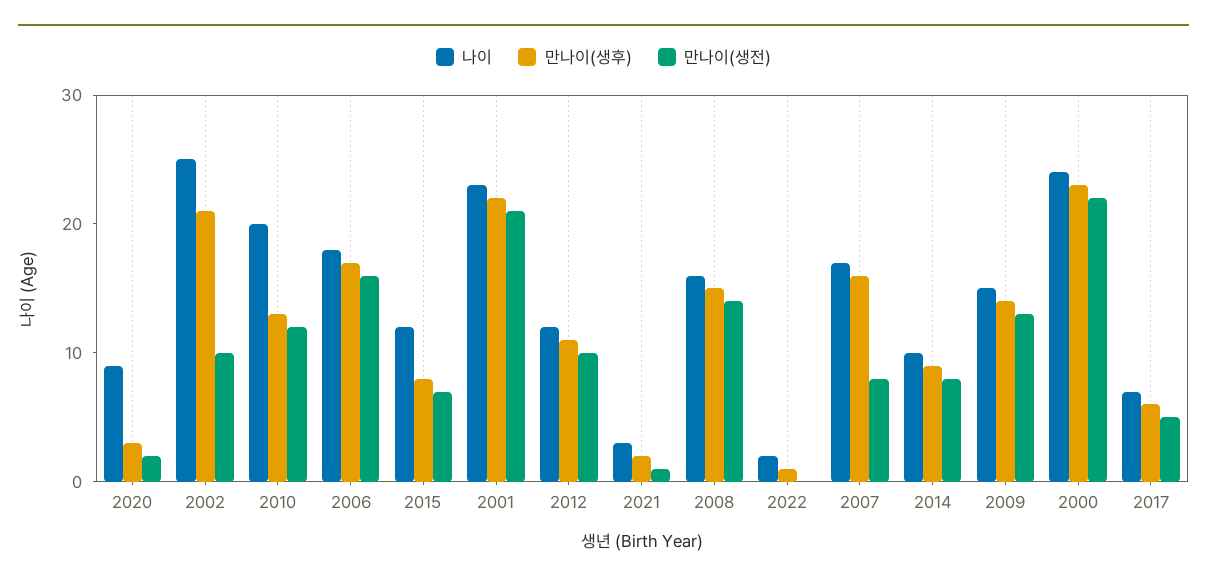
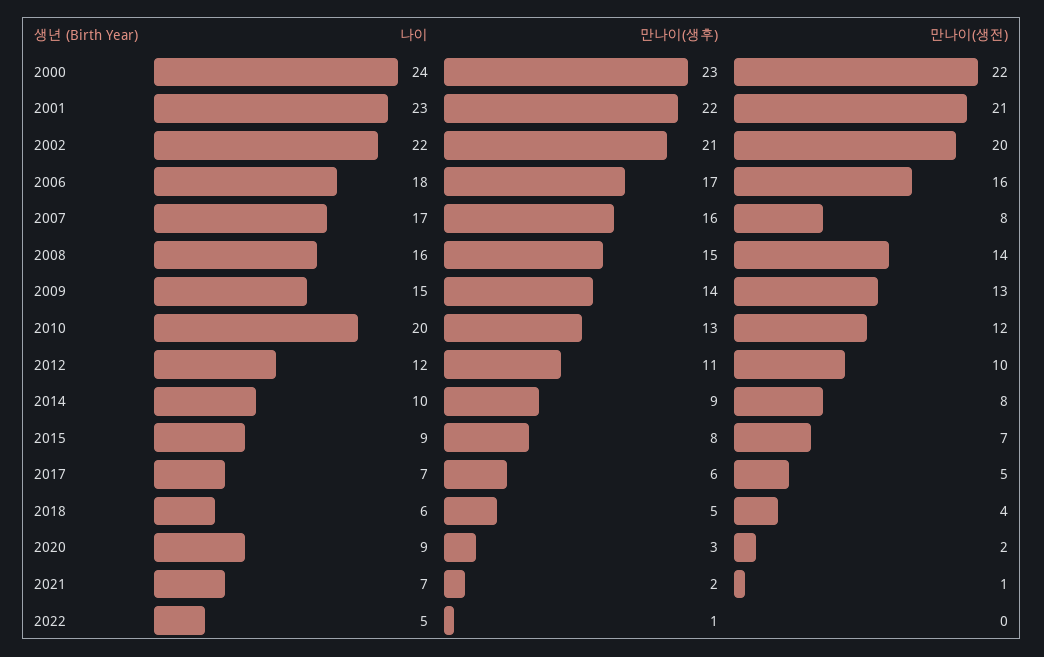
  {
    "나이": {
      "2020": 9,
-     "2002": 25,
+     "2002": 22,
      "2010": 20,
      "2006": 18,
-     "2015": 12,
+     "2015": 9,
      "2001": 23,
      "2012": 12,
-     "2021": 3,
+     "2021": 7,
      "2008": 16,
-     "2022": 2,
+     "2022": 5,
      "2007": 17,
      "2014": 10,
      "2009": 15,
      "2000": 24,
-     "2017": 7
+     "2017": 7,
+     "2018": 6
    },
    "만나이(생후)": {
      "2020": 3,
      "2002": 21,
      "2010": 13,
      "2006": 17,
      "2015": 8,
      "2001": 22,
      "2012": 11,
      "2021": 2,
      "2008": 15,
      "2022": 1,
      "2007": 16,
      "2014": 9,
      "2009": 14,
      "2000": 23,
-     "2017": 6
+     "2017": 6,
+     "2018": 5
    },
    "만나이(생전)": {
      "2020": 2,
-     "2002": 10,
+     "2002": 20,
      "2010": 12,
      "2006": 16,
      "2015": 7,
      "2001": 21,
      "2012": 10,
      "2021": 1,
      "2008": 14,
      "2022": 0,
      "2007": 8,
      "2014": 8,
      "2009": 13,
      "2000": 22,
-     "2017": 5
+     "2017": 5,
+     "2018": 4
    }
  }

